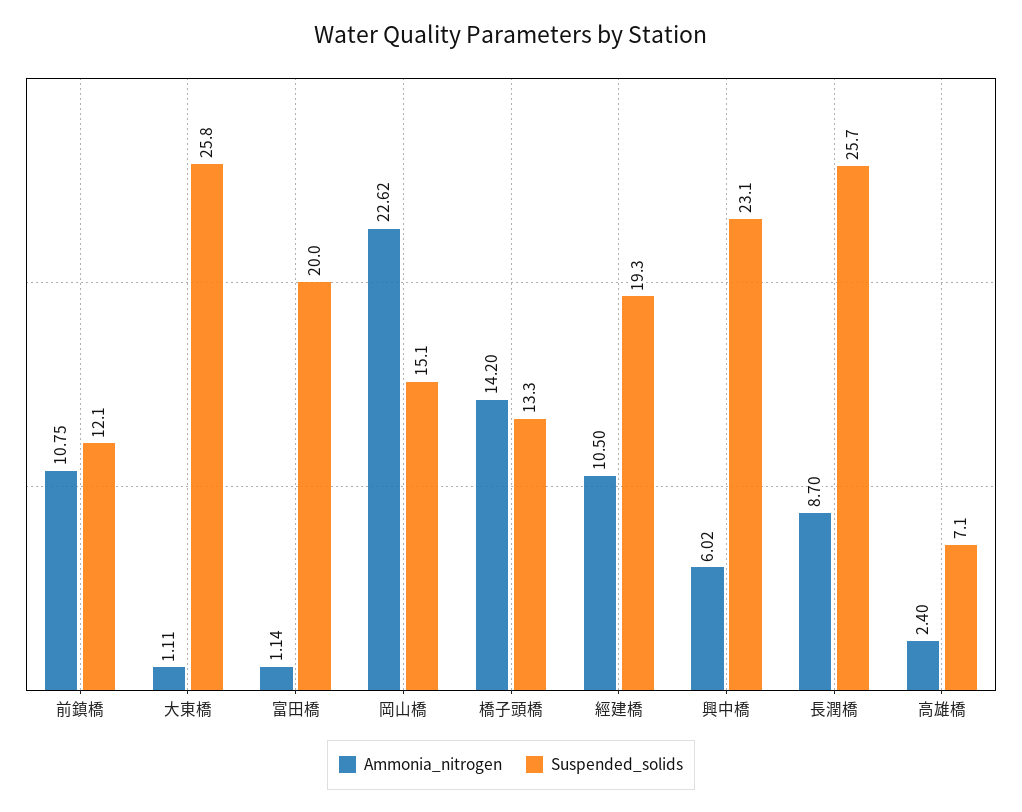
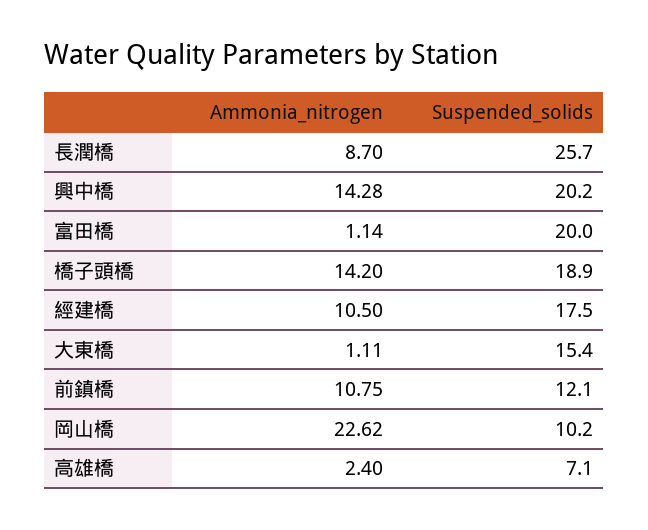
  {
    "Ammonia_nitrogen": {
      "前鎮橋": 10.75,
      "大東橋": 1.11,
      "富田橋": 1.14,
      "岡山橋": 22.62,
      "橋子頭橋": 14.2,
      "經建橋": 10.5,
-     "興中橋": 6.02,
+     "興中橋": 14.28,
      "長潤橋": 8.7,
      "高雄橋": 2.4
    },
    "Suspended_solids": {
      "前鎮橋": 12.1,
-     "大東橋": 25.8,
+     "大東橋": 15.4,
      "富田橋": 20,
-     "岡山橋": 15.1,
+     "岡山橋": 10.2,
-     "橋子頭橋": 13.3,
+     "橋子頭橋": 18.9,
-     "經建橋": 19.3,
+     "經建橋": 17.5,
-     "興中橋": 23.1,
+     "興中橋": 20.2,
      "長潤橋": 25.7,
      "高雄橋": 7.1
    }
  }

